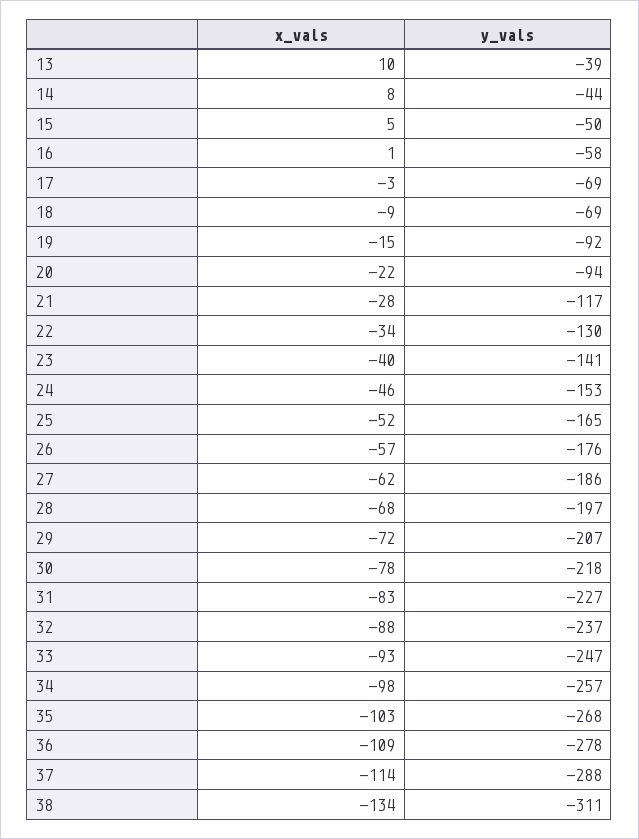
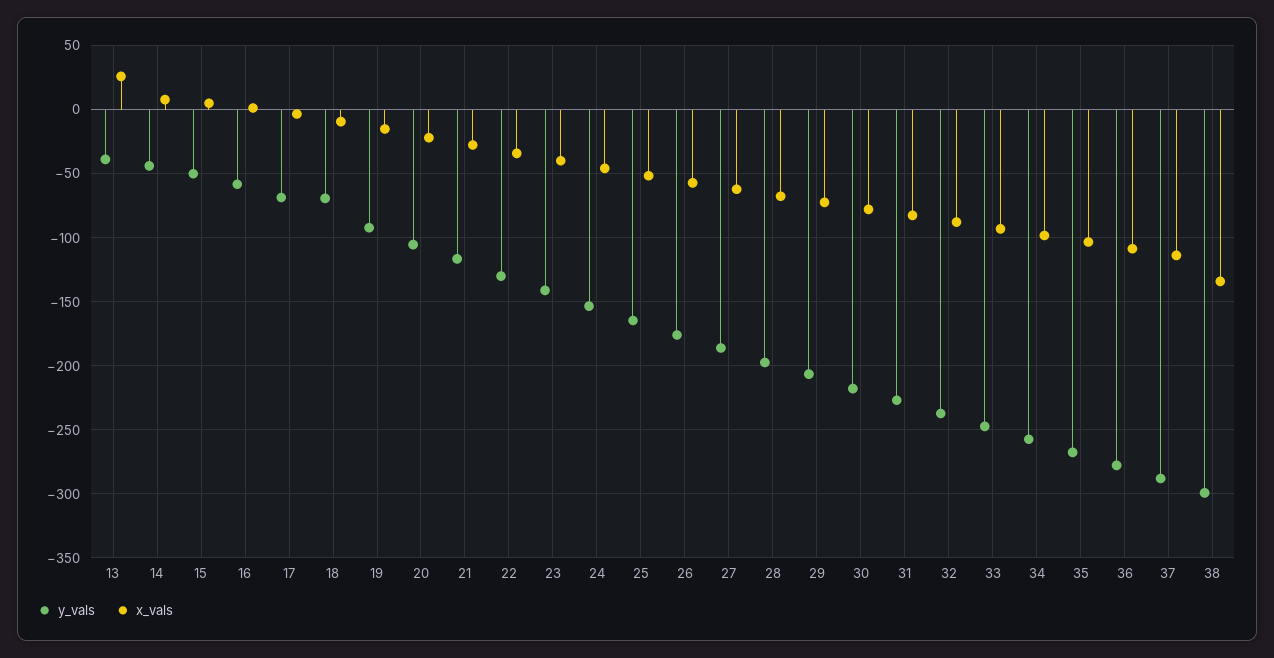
  {
    "x_vals": {
-     "13": 10,
+     "13": 25,
      "14": 8,
      "15": 5,
      "16": 1,
      "17": -3,
      "18": -9,
      "19": -15,
      "20": -22,
      "21": -28,
      "22": -34,
      "23": -40,
      "24": -46,
      "25": -52,
      "26": -57,
      "27": -62,
      "28": -68,
      "29": -72,
      "30": -78,
      "31": -83,
      "32": -88,
      "33": -93,
      "34": -98,
      "35": -103,
      "36": -109,
      "37": -114,
      "38": -134
    },
    "y_vals": {
      "13": -39,
      "14": -44,
      "15": -50,
      "16": -58,
      "17": -69,
      "18": -69,
      "19": -92,
-     "20": -94,
+     "20": -105,
      "21": -117,
      "22": -130,
      "23": -141,
      "24": -153,
      "25": -165,
      "26": -176,
      "27": -186,
      "28": -197,
      "29": -207,
      "30": -218,
      "31": -227,
      "32": -237,
      "33": -247,
      "34": -257,
      "35": -268,
      "36": -278,
      "37": -288,
-     "38": -311
+     "38": -300
    }
  }

